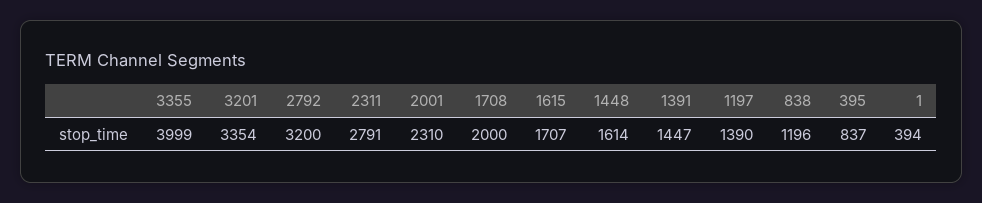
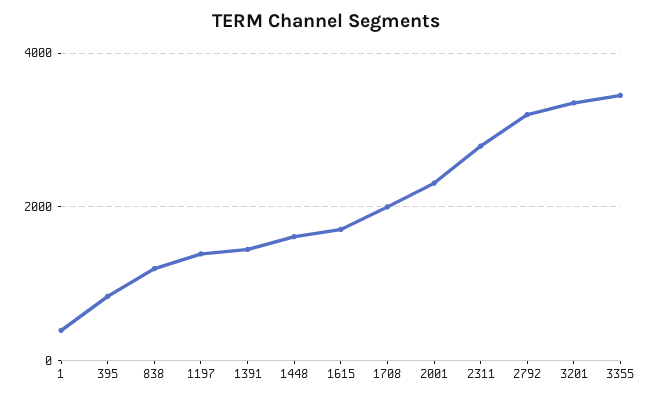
  {
-   "3355": 3999,
+   "3355": 3400,
    "3201": 3354,
    "2792": 3200,
    "2311": 2791,
    "2001": 2310,
    "1708": 2000,
    "1615": 1707,
    "1448": 1614,
    "1391": 1447,
    "1197": 1390,
    "838": 1196,
    "395": 837,
    "1": 394
  }

